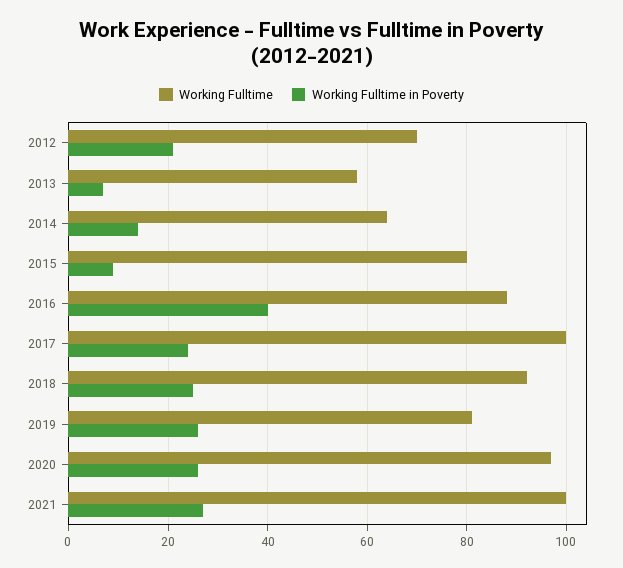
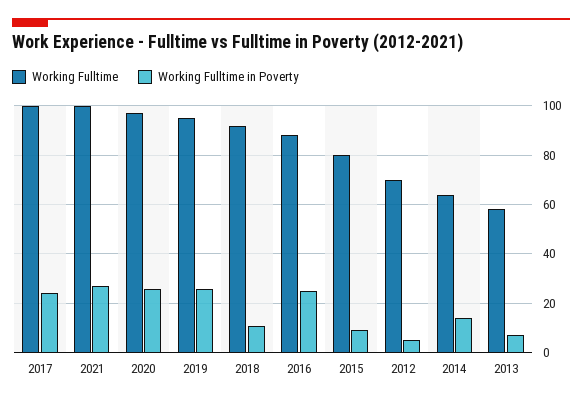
  {
    "Working Fulltime": {
      "2012": 70,
      "2013": 60,
      "2014": 65,
      "2015": 80,
      "2016": 90,
      "2017": 100,
      "2018": 90,
-     "2019": 80,
+     "2019": 95,
      "2020": 95,
      "2021": 100
    },
    "Working Fulltime in Poverty": {
-     "2012": 20,
+     "2012": 5,
      "2013": 5,
      "2014": 15,
      "2015": 10,
-     "2016": 40,
+     "2016": 25,
      "2017": 25,
-     "2018": 25,
+     "2018": 10,
      "2019": 25,
      "2020": 25,
      "2021": 25
    }
  }

